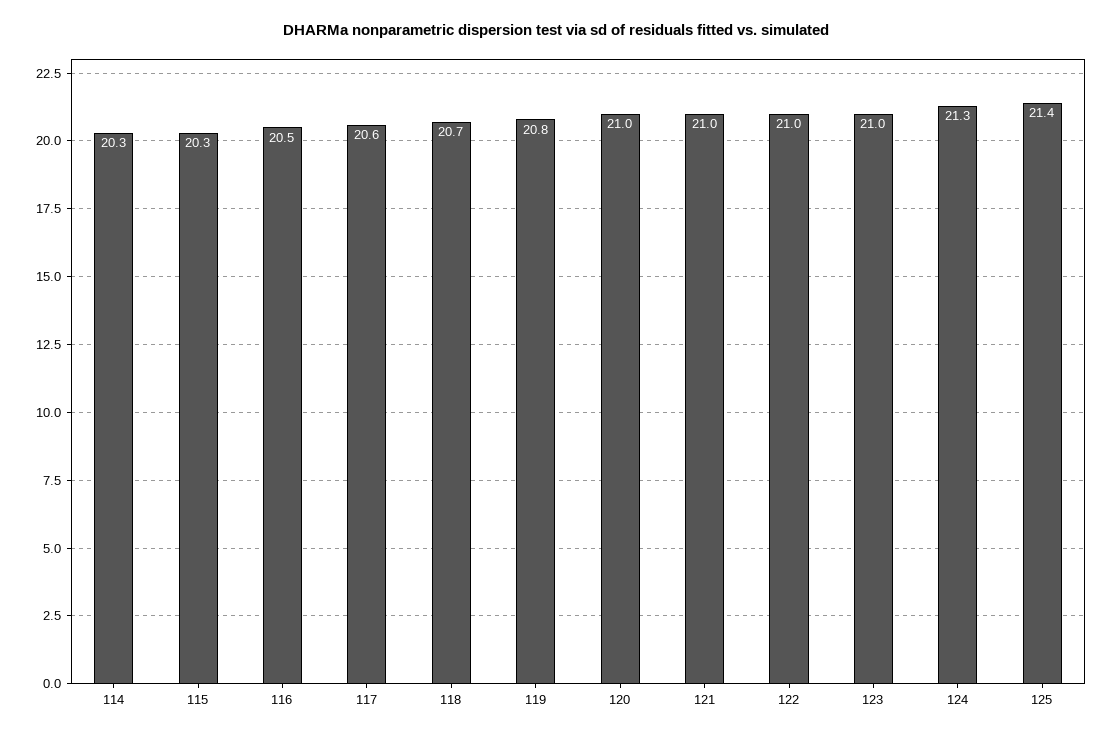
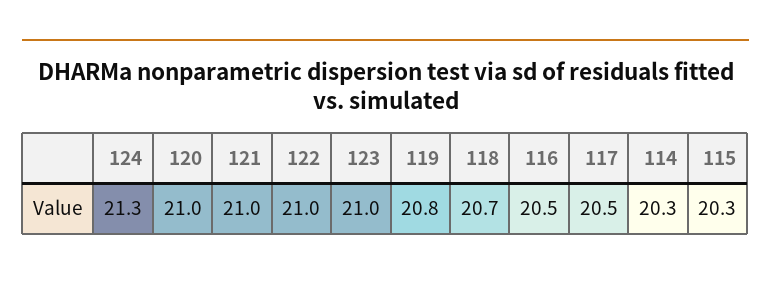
  {
    "114": 20.3,
    "115": 20.3,
    "116": 20.5,
-   "117": 20.6,
+   "117": 20.5,
    "118": 20.7,
    "119": 20.8,
    "120": 21,
    "121": 21,
    "122": 21,
    "123": 21,
-   "124": 21.3,
+   "124": 21.3
-   "125": 21.4
  }

